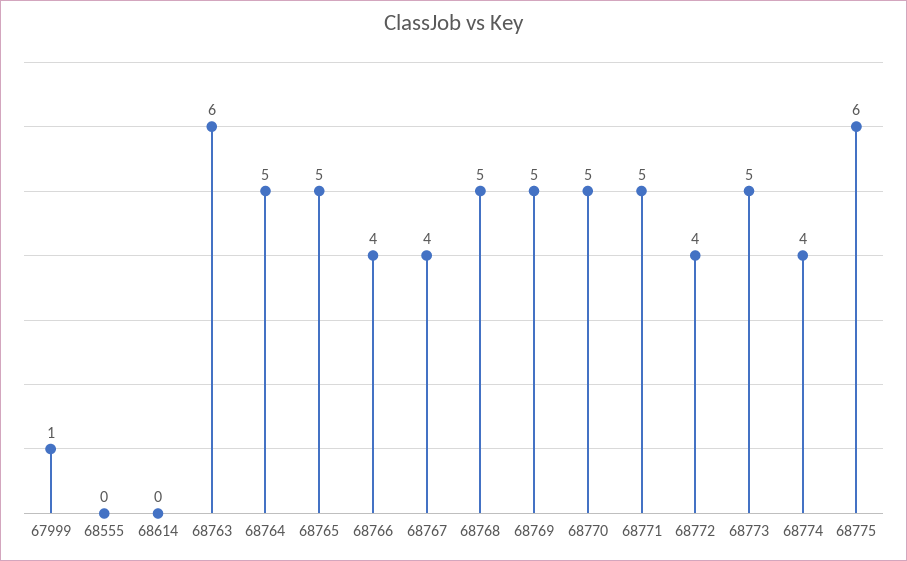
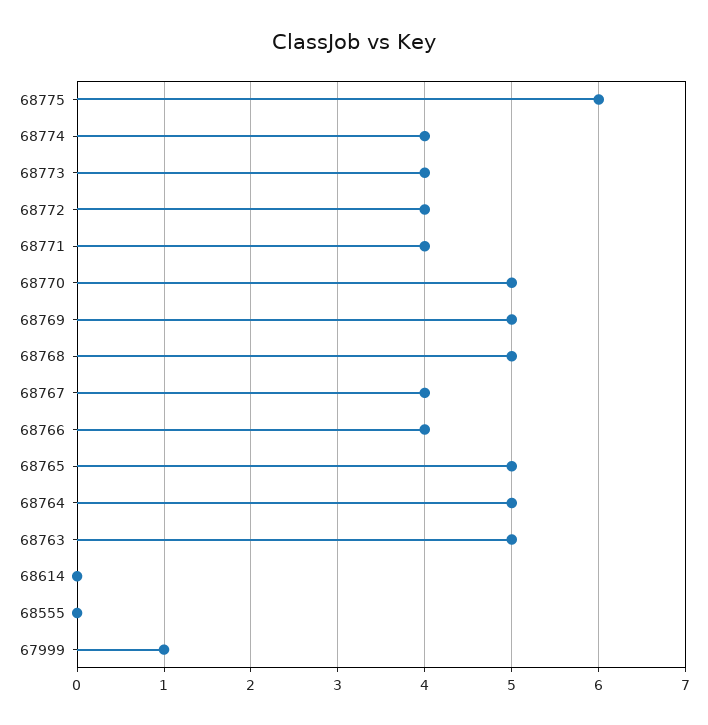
  {
    "67999": 1,
    "68555": 0,
    "68614": 0,
-   "68763": 6,
+   "68763": 5,
    "68764": 5,
    "68765": 5,
    "68766": 4,
    "68767": 4,
    "68768": 5,
    "68769": 5,
    "68770": 5,
-   "68771": 5,
+   "68771": 4,
    "68772": 4,
-   "68773": 5,
+   "68773": 4,
    "68774": 4,
    "68775": 6
  }

